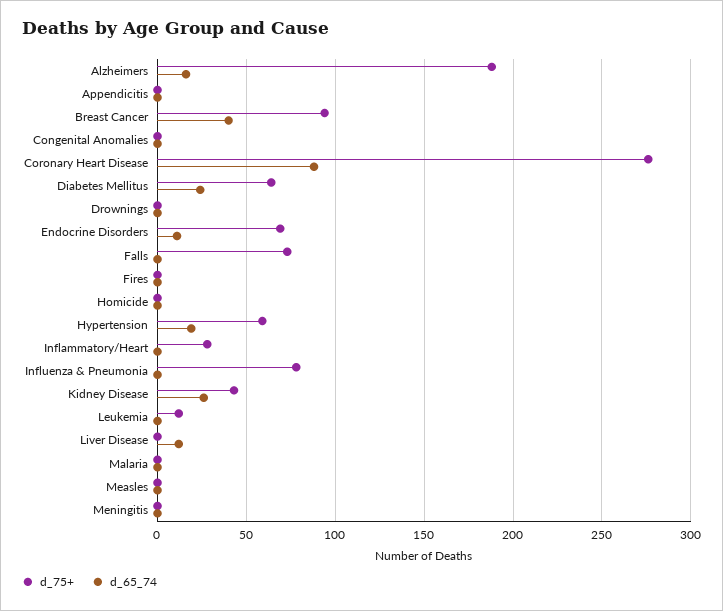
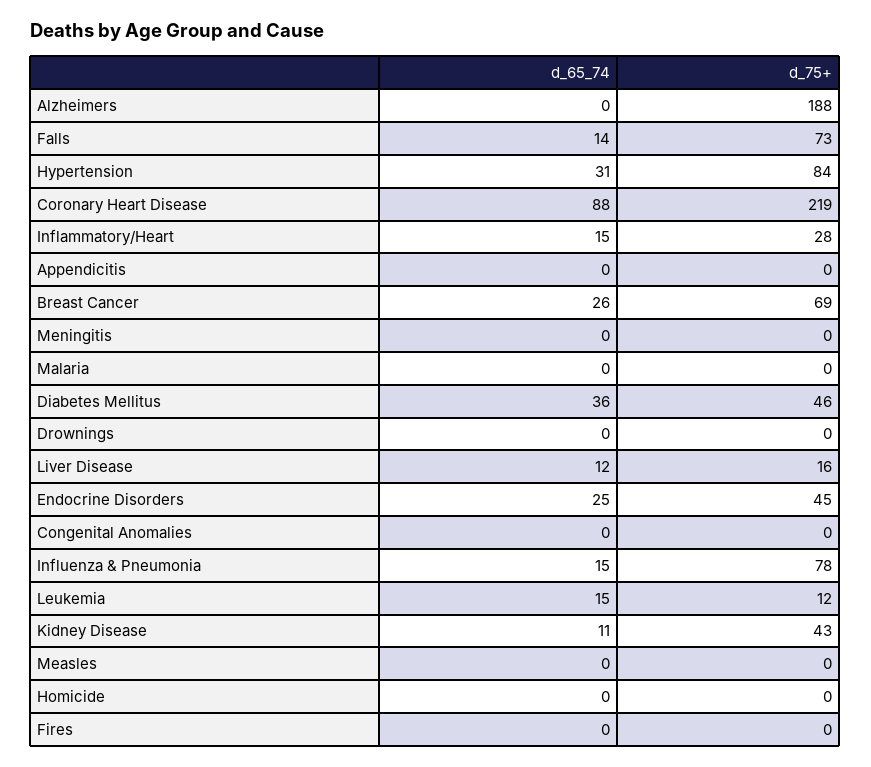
  {
    "d_75+": {
      "Alzheimers": 188,
      "Appendicitis": 0,
-     "Breast Cancer": 95,
+     "Breast Cancer": 69,
      "Congenital Anomalies": 0,
-     "Coronary Heart Disease": 275,
+     "Coronary Heart Disease": 219,
-     "Diabetes Mellitus": 65,
+     "Diabetes Mellitus": 46,
      "Drownings": 0,
-     "Endocrine Disorders": 70,
+     "Endocrine Disorders": 45,
      "Falls": 73,
      "Fires": 0,
      "Homicide": 0,
-     "Hypertension": 60,
+     "Hypertension": 84,
      "Inflammatory/Heart": 28,
      "Influenza & Pneumonia": 78,
      "Kidney Disease": 43,
      "Leukemia": 12,
-     "Liver Disease": 0,
+     "Liver Disease": 16,
      "Malaria": 0,
      "Measles": 0,
      "Meningitis": 0
    },
    "d_65_74": {
-     "Alzheimers": 15,
+     "Alzheimers": 0,
      "Appendicitis": 0,
-     "Breast Cancer": 40,
+     "Breast Cancer": 26,
      "Congenital Anomalies": 0,
      "Coronary Heart Disease": 88,
-     "Diabetes Mellitus": 25,
+     "Diabetes Mellitus": 36,
      "Drownings": 0,
-     "Endocrine Disorders": 10,
+     "Endocrine Disorders": 25,
-     "Falls": 0,
+     "Falls": 14,
      "Fires": 0,
      "Homicide": 0,
-     "Hypertension": 20,
+     "Hypertension": 31,
-     "Inflammatory/Heart": 0,
+     "Inflammatory/Heart": 15,
-     "Influenza & Pneumonia": 0,
+     "Influenza & Pneumonia": 15,
-     "Kidney Disease": 25,
+     "Kidney Disease": 11,
-     "Leukemia": 0,
+     "Leukemia": 15,
      "Liver Disease": 12,
      "Malaria": 0,
      "Measles": 0,
      "Meningitis": 0
    }
  }

